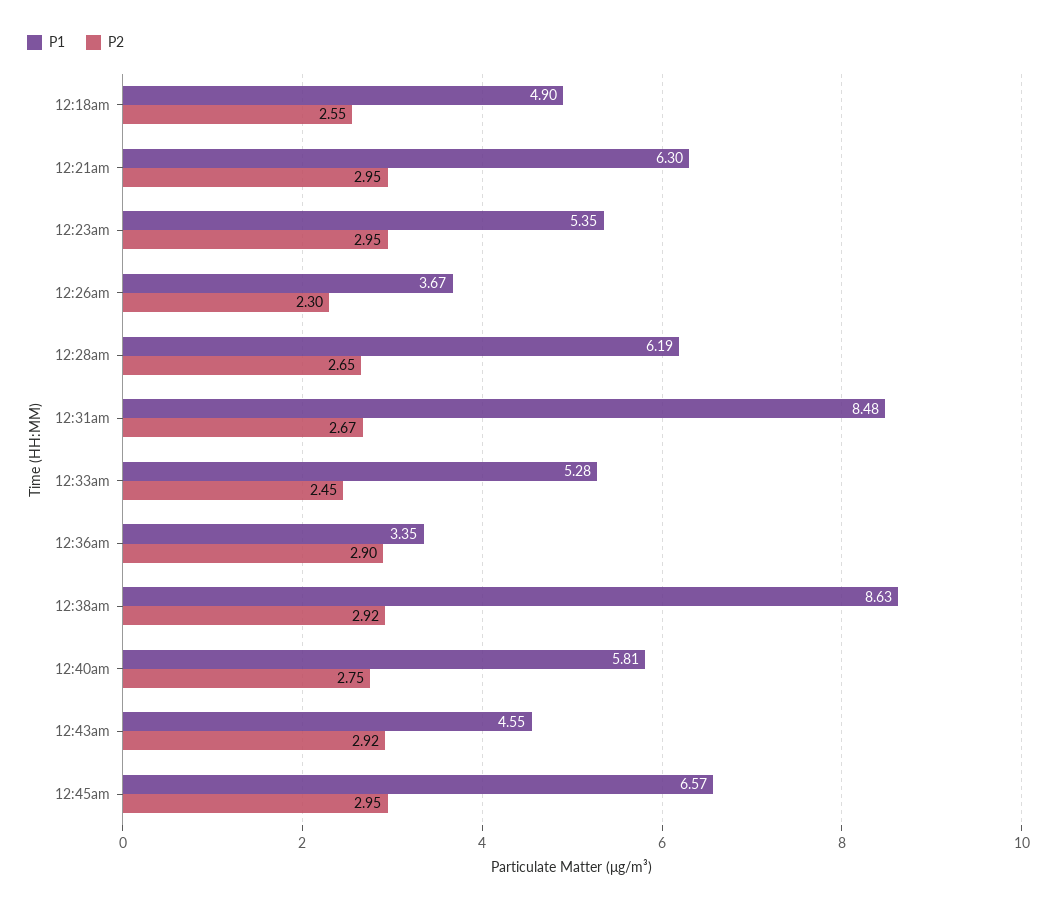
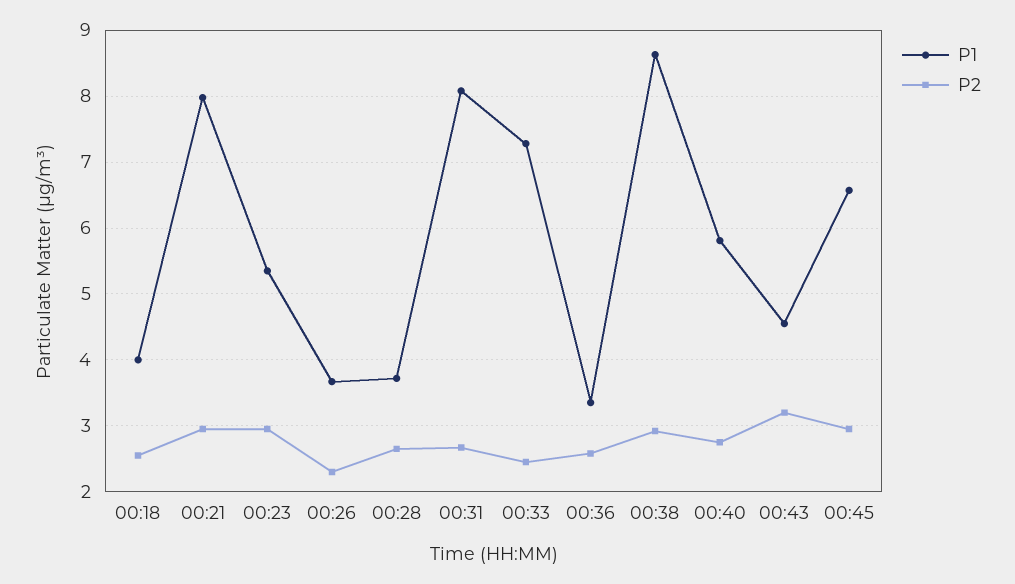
  {
    "P1": {
-     "12:18am": 4.9,
+     "12:18am": 4,
-     "12:21am": 6.3,
+     "12:21am": 8,
      "12:23am": 5.35,
      "12:26am": 3.67,
-     "12:28am": 6.19,
+     "12:28am": 3.7,
-     "12:31am": 8.48,
+     "12:31am": 8.1,
-     "12:33am": 5.28,
+     "12:33am": 7.3,
      "12:36am": 3.35,
      "12:38am": 8.63,
      "12:40am": 5.81,
      "12:43am": 4.55,
      "12:45am": 6.57
    },
    "P2": {
      "12:18am": 2.55,
      "12:21am": 2.95,
      "12:23am": 2.95,
      "12:26am": 2.3,
      "12:28am": 2.65,
      "12:31am": 2.67,
      "12:33am": 2.45,
-     "12:36am": 2.9,
+     "12:36am": 2.6,
      "12:38am": 2.92,
      "12:40am": 2.75,
-     "12:43am": 2.92,
+     "12:43am": 3.2,
      "12:45am": 2.95
    }
  }

